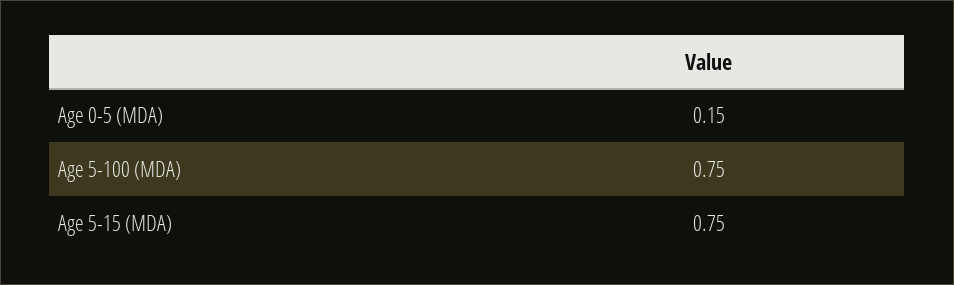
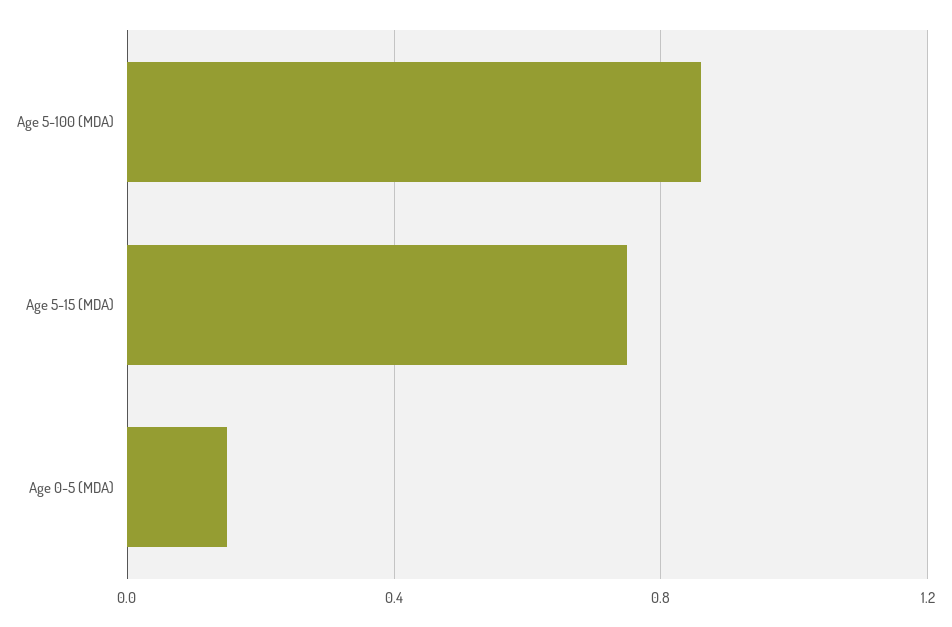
  {
    "Age 0-5 (MDA)": 0.15,
-   "Age 5-100 (MDA)": 0.75,
+   "Age 5-100 (MDA)": 0.85,
    "Age 5-15 (MDA)": 0.75
  }

